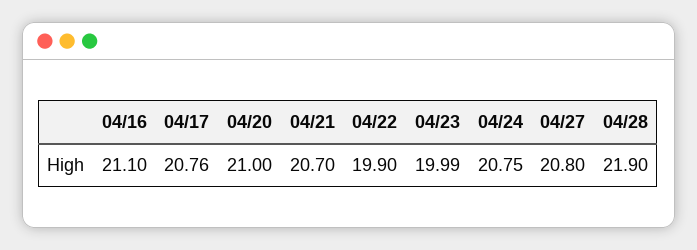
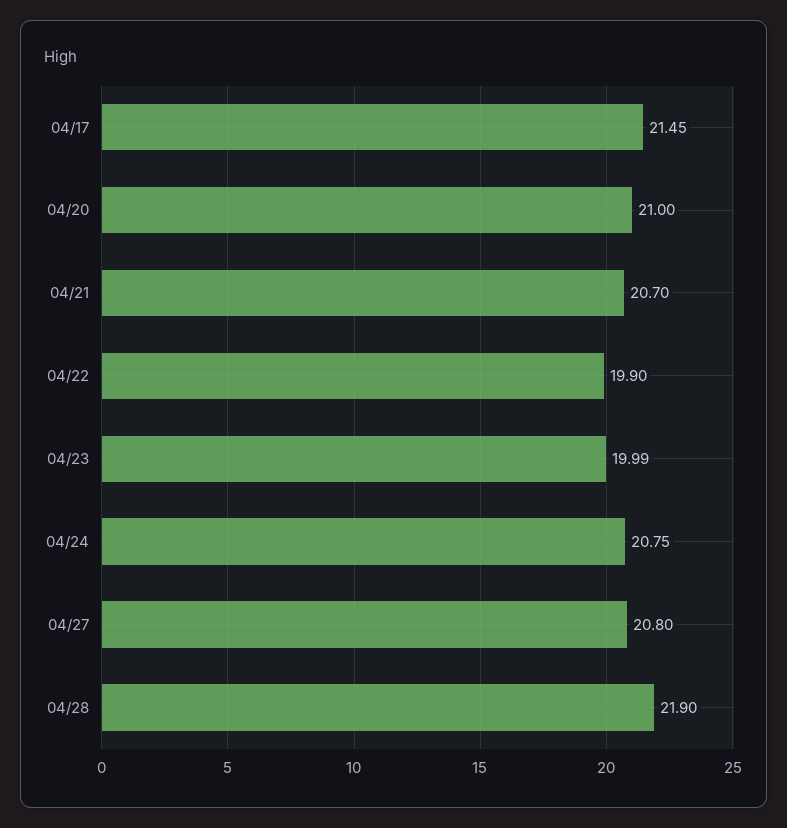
  {
-   "04/16": 21.1,
-   "04/17": 20.76,
+   "04/17": 21.45,
    "04/20": 21,
    "04/21": 20.7,
    "04/22": 19.9,
    "04/23": 19.99,
    "04/24": 20.75,
    "04/27": 20.8,
    "04/28": 21.9
  }

